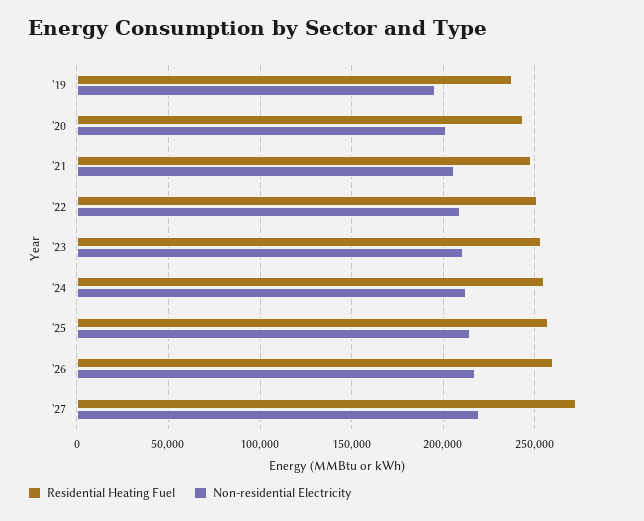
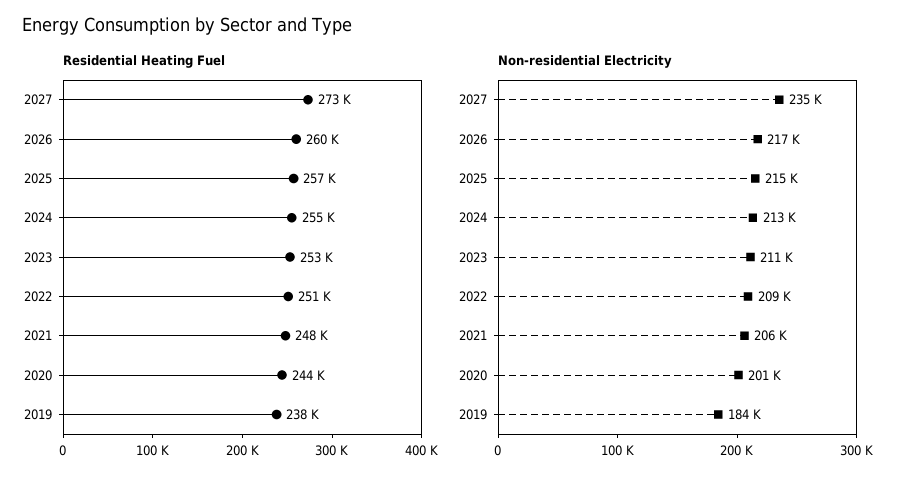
  {
    "Residential Heating Fuel": {
      "'19": 238000,
      "'20": 244000,
      "'21": 248000,
      "'22": 251000,
      "'23": 253000,
      "'24": 255000,
      "'25": 257000,
      "'26": 260000,
      "'27": 273000
    },
    "Non-residential Electricity": {
-     "'19": 195000,
+     "'19": 184000,
      "'20": 201000,
      "'21": 206000,
      "'22": 209000,
      "'23": 211000,
      "'24": 213000,
      "'25": 215000,
      "'26": 217000,
-     "'27": 220000
+     "'27": 235000
    }
  }

